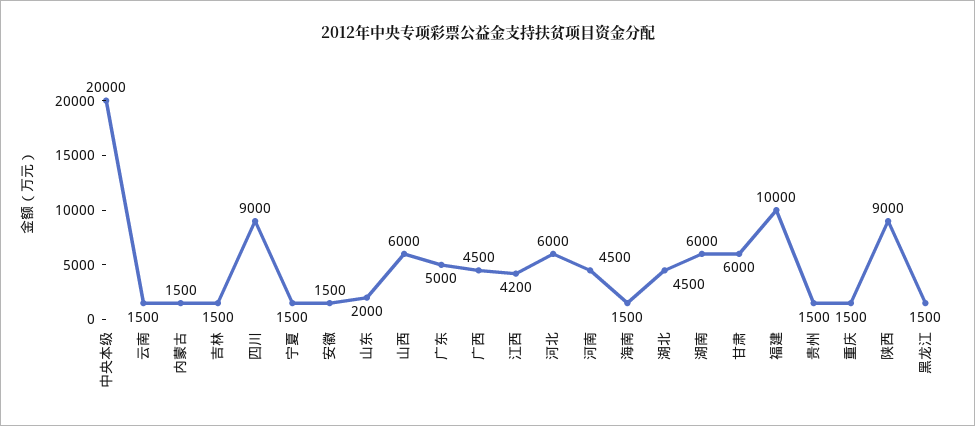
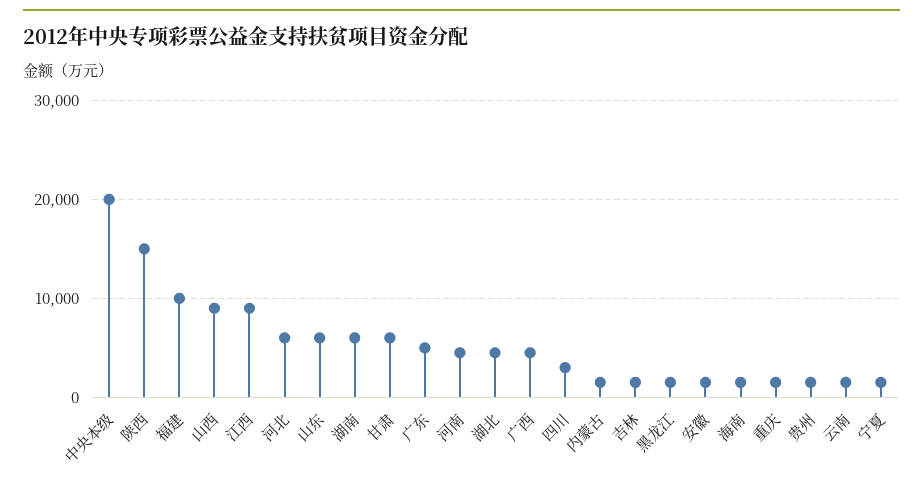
  {
    "中央本级": 20000,
    "云南": 1500,
    "内蒙古": 1500,
    "吉林": 1500,
-   "四川": 9000,
+   "四川": 3000,
    "宁夏": 1500,
    "安徽": 1500,
-   "山东": 2000,
+   "山东": 6000,
-   "山西": 6000,
+   "山西": 9000,
    "广东": 5000,
    "广西": 4500,
-   "江西": 4200,
+   "江西": 9000,
    "河北": 6000,
    "河南": 4500,
    "海南": 1500,
    "湖北": 4500,
    "湖南": 6000,
    "甘肃": 6000,
    "福建": 10000,
    "贵州": 1500,
    "重庆": 1500,
-   "陕西": 9000,
+   "陕西": 15000,
    "黑龙江": 1500
  }

